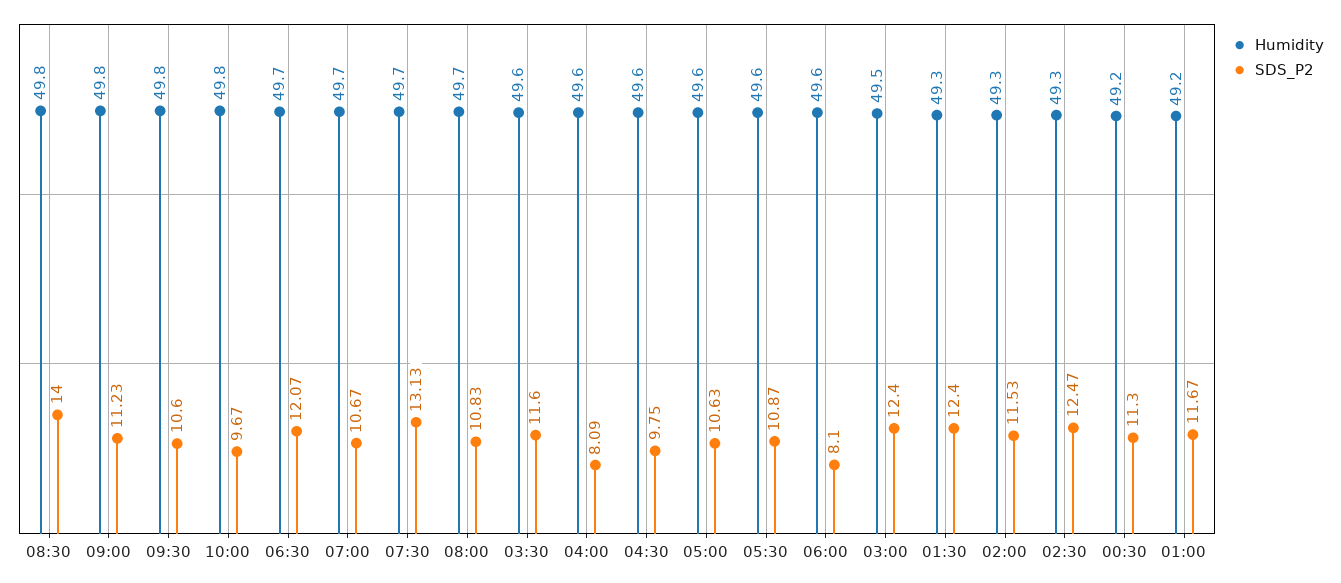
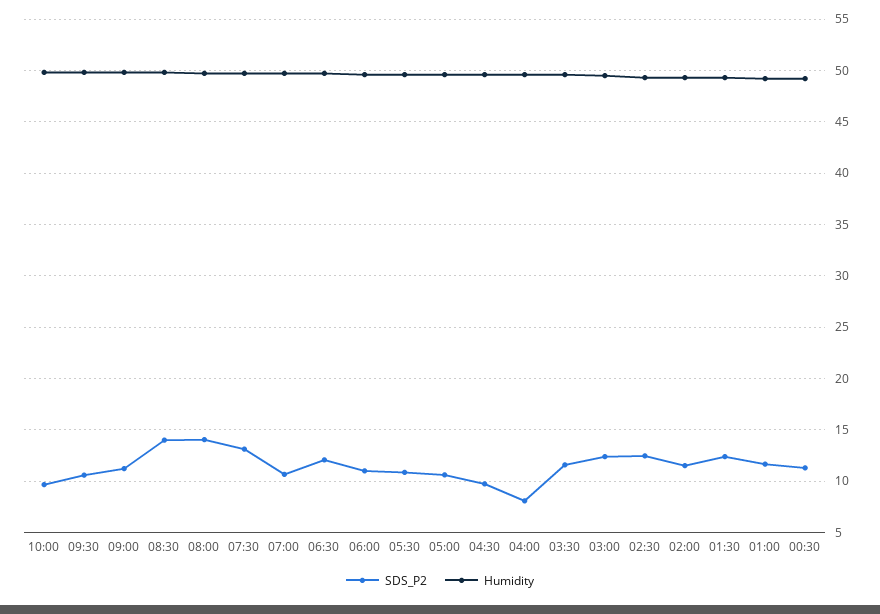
  {
    "Humidity": {
      "08:30": 49.8,
      "09:00": 49.8,
      "09:30": 49.8,
      "10:00": 49.8,
      "06:30": 49.7,
      "07:00": 49.7,
      "07:30": 49.7,
      "08:00": 49.7,
      "03:30": 49.6,
      "04:00": 49.6,
      "04:30": 49.6,
      "05:00": 49.6,
      "05:30": 49.6,
      "06:00": 49.6,
      "03:00": 49.5,
      "01:30": 49.3,
      "02:00": 49.3,
      "02:30": 49.3,
      "00:30": 49.2,
      "01:00": 49.2
    },
    "SDS_P2": {
      "08:30": 14,
      "09:00": 11.23,
      "09:30": 10.6,
      "10:00": 9.67,
      "06:30": 12.07,
      "07:00": 10.67,
      "07:30": 13.13,
-     "08:00": 10.83,
+     "08:00": 14,
      "03:30": 11.6,
      "04:00": 8.09,
      "04:30": 9.75,
      "05:00": 10.63,
      "05:30": 10.87,
-     "06:00": 8.1,
+     "06:00": 11,
      "03:00": 12.4,
      "01:30": 12.4,
      "02:00": 11.53,
      "02:30": 12.47,
      "00:30": 11.3,
      "01:00": 11.67
    }
  }

